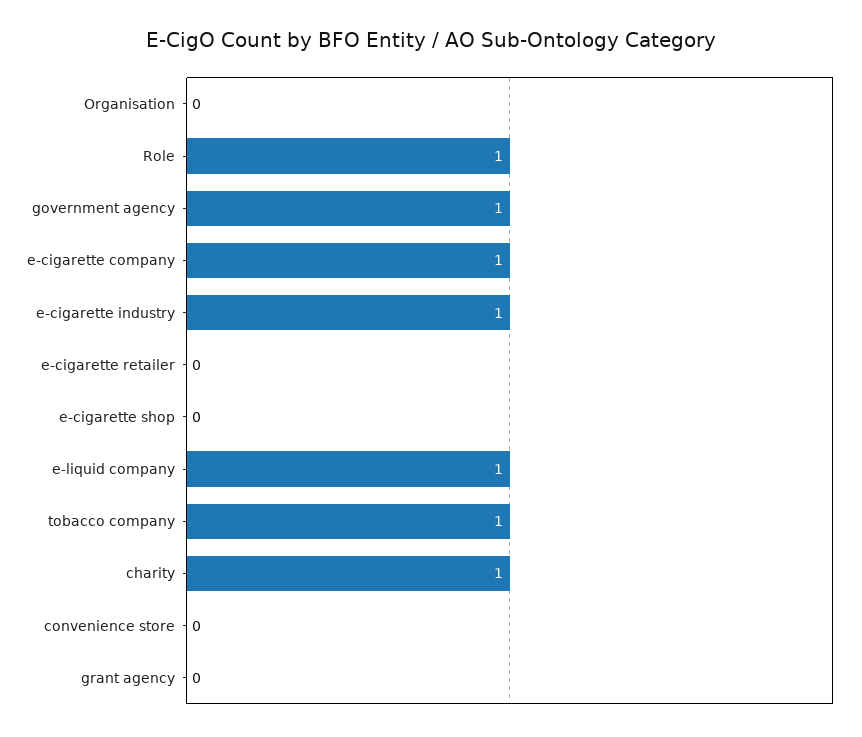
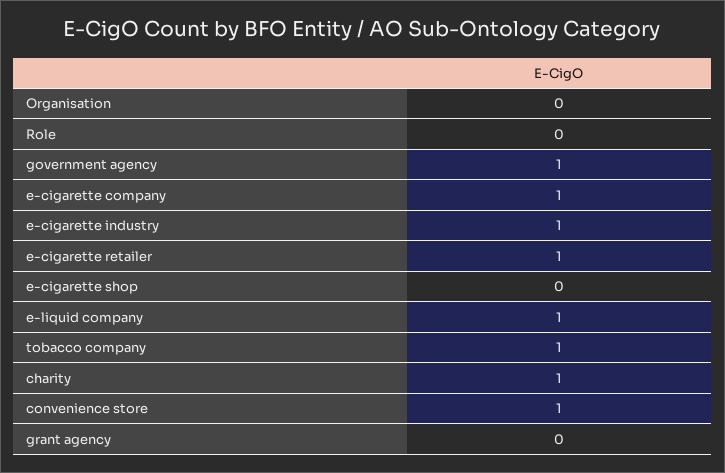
  {
    "Organisation": 0,
-   "Role": 1,
+   "Role": 0,
    "government agency": 1,
    "e-cigarette company": 1,
    "e-cigarette industry": 1,
-   "e-cigarette retailer": 0,
+   "e-cigarette retailer": 1,
    "e-cigarette shop": 0,
    "e-liquid company": 1,
    "tobacco company": 1,
    "charity": 1,
-   "convenience store": 0,
+   "convenience store": 1,
    "grant agency": 0
  }

